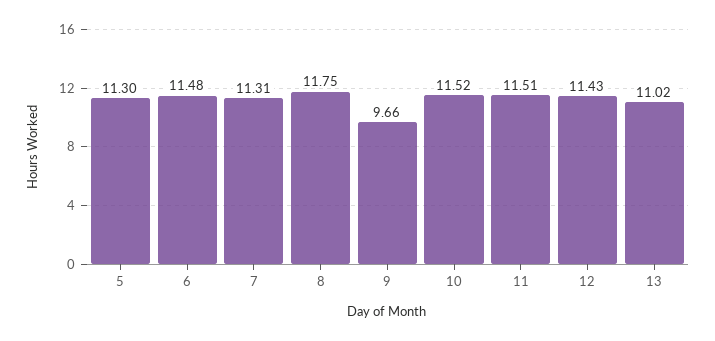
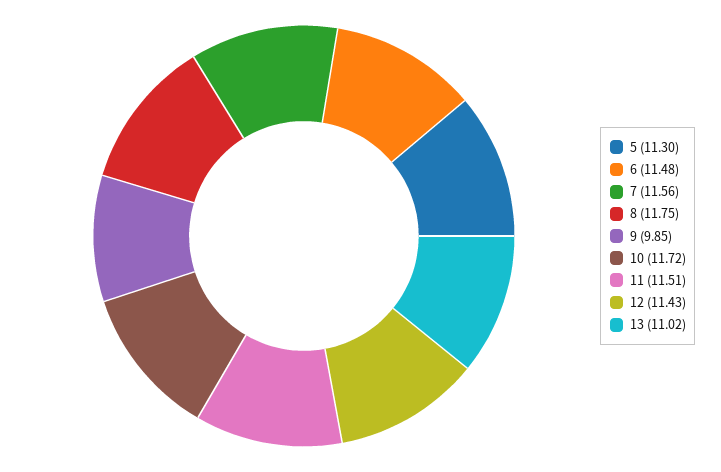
  {
    "5": 11.3,
    "6": 11.48,
-   "7": 11.31,
+   "7": 11.56,
    "8": 11.75,
-   "9": 9.66,
+   "9": 9.85,
-   "10": 11.52,
+   "10": 11.72,
    "11": 11.51,
    "12": 11.43,
    "13": 11.02
  }

